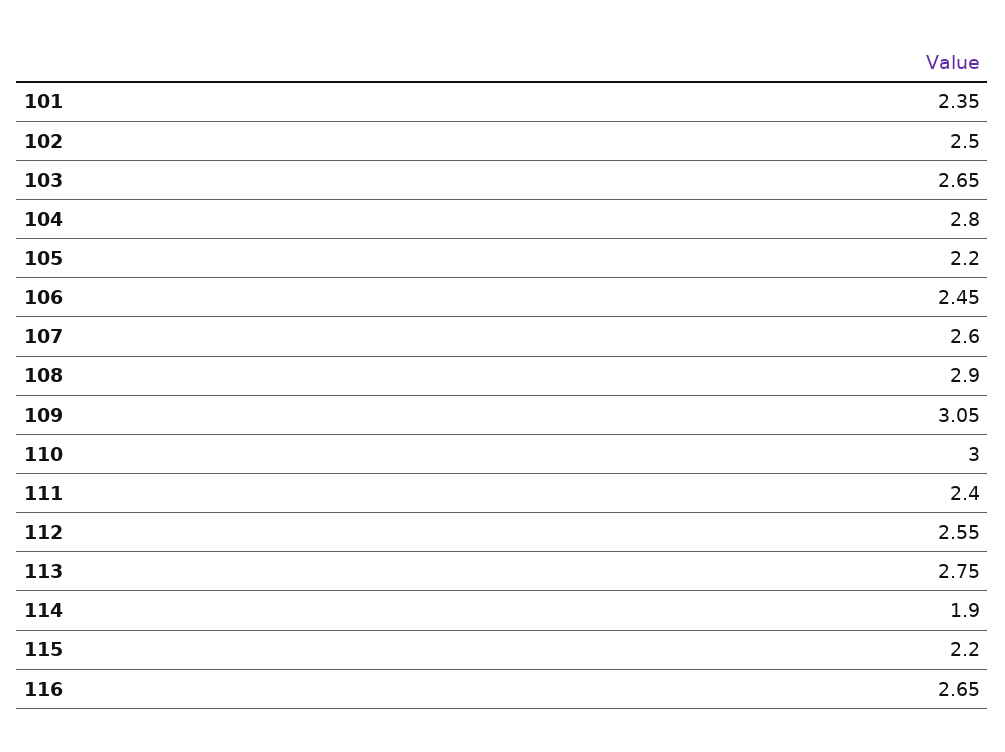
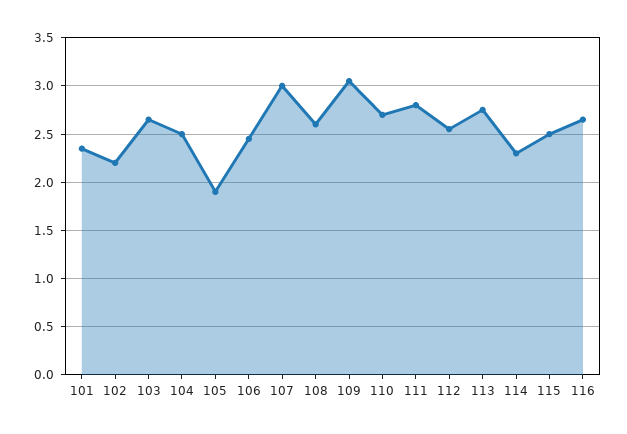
  {
    "101": 2.35,
-   "102": 2.5,
+   "102": 2.2,
    "103": 2.65,
-   "104": 2.8,
+   "104": 2.5,
-   "105": 2.2,
+   "105": 1.9,
    "106": 2.45,
-   "107": 2.6,
+   "107": 3,
-   "108": 2.9,
+   "108": 2.6,
    "109": 3.05,
-   "110": 3,
+   "110": 2.7,
-   "111": 2.4,
+   "111": 2.8,
    "112": 2.55,
    "113": 2.75,
-   "114": 1.9,
+   "114": 2.3,
-   "115": 2.2,
+   "115": 2.5,
    "116": 2.65
  }

